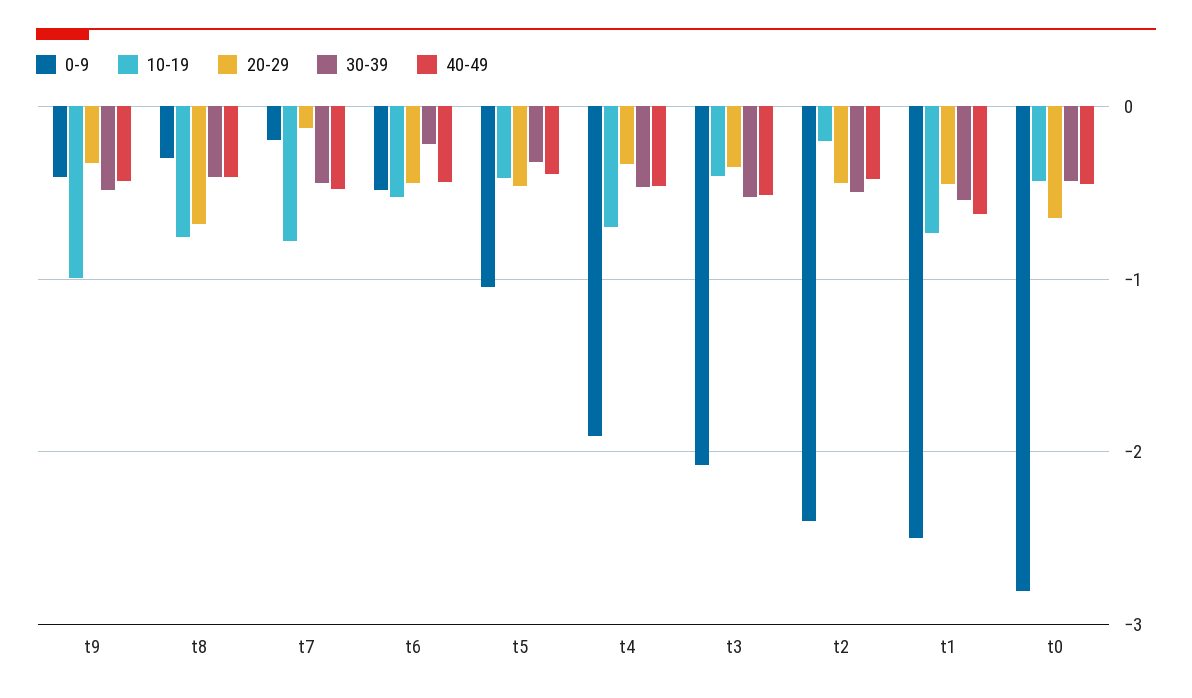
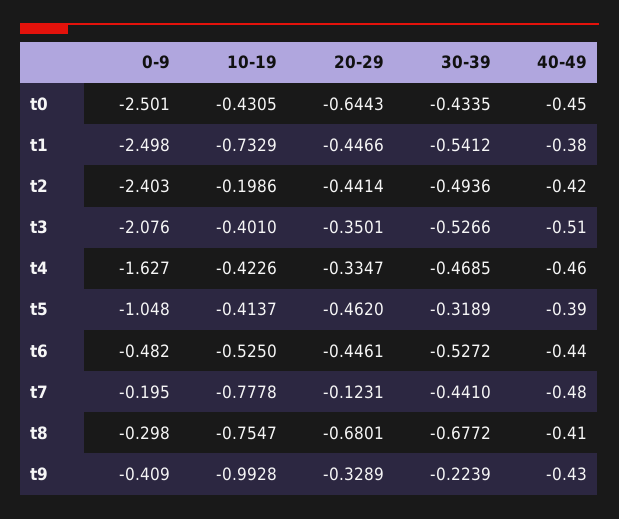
  {
    "0-9": {
      "t9": -0.409,
      "t8": -0.298,
      "t7": -0.195,
      "t6": -0.482,
      "t5": -1.048,
-     "t4": -1.9,
+     "t4": -1.627,
      "t3": -2.076,
      "t2": -2.403,
      "t1": -2.498,
-     "t0": -2.8
+     "t0": -2.501
    },
    "10-19": {
      "t9": -0.9928,
      "t8": -0.7547,
      "t7": -0.7778,
      "t6": -0.525,
      "t5": -0.4137,
-     "t4": -0.7,
+     "t4": -0.4226,
      "t3": -0.401,
      "t2": -0.1986,
      "t1": -0.7329,
      "t0": -0.4305
    },
    "20-29": {
      "t9": -0.3289,
      "t8": -0.6801,
      "t7": -0.1231,
      "t6": -0.4461,
      "t5": -0.462,
      "t4": -0.3347,
      "t3": -0.3501,
      "t2": -0.4414,
      "t1": -0.4466,
      "t0": -0.6443
    },
    "30-39": {
-     "t9": -0.5,
+     "t9": -0.2239,
-     "t8": -0.4,
+     "t8": -0.6772,
      "t7": -0.441,
-     "t6": -0.2,
+     "t6": -0.5272,
      "t5": -0.3189,
      "t4": -0.4685,
      "t3": -0.5266,
      "t2": -0.4936,
      "t1": -0.5412,
      "t0": -0.4335
    },
    "40-49": {
      "t9": -0.43,
      "t8": -0.41,
      "t7": -0.48,
      "t6": -0.44,
      "t5": -0.39,
      "t4": -0.46,
      "t3": -0.51,
      "t2": -0.42,
-     "t1": -0.6,
+     "t1": -0.38,
      "t0": -0.45
    }
  }

